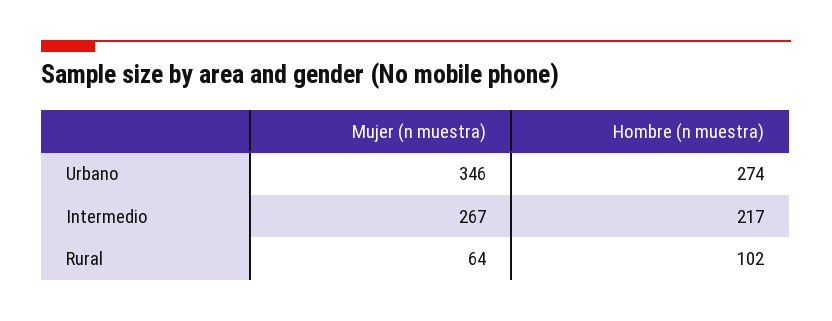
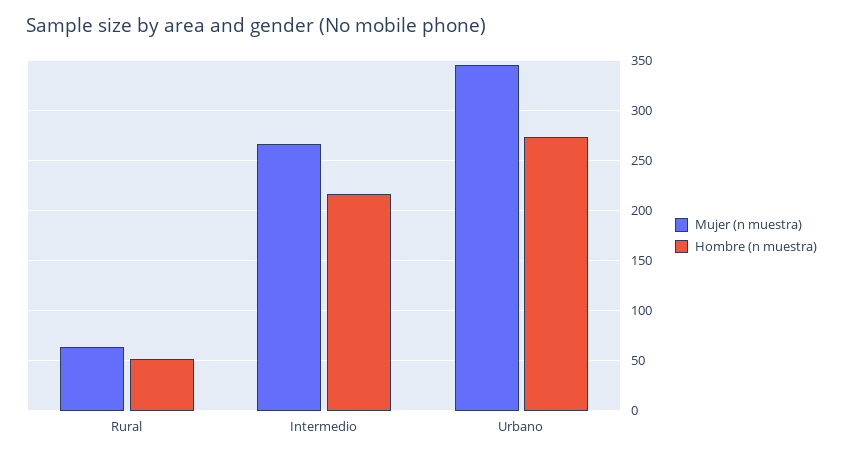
  {
    "Mujer (n muestra)": {
      "Urbano": 346,
      "Intermedio": 267,
      "Rural": 64
    },
    "Hombre (n muestra)": {
      "Urbano": 274,
      "Intermedio": 217,
-     "Rural": 102
+     "Rural": 50
    }
  }

